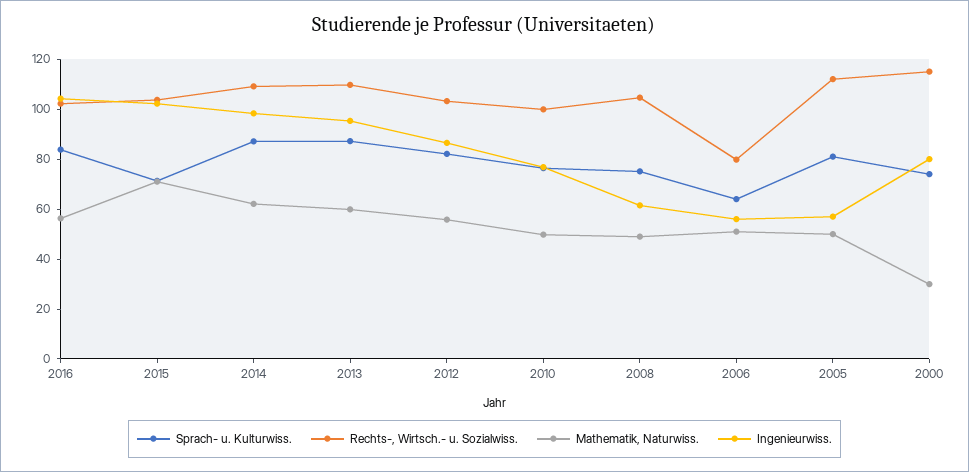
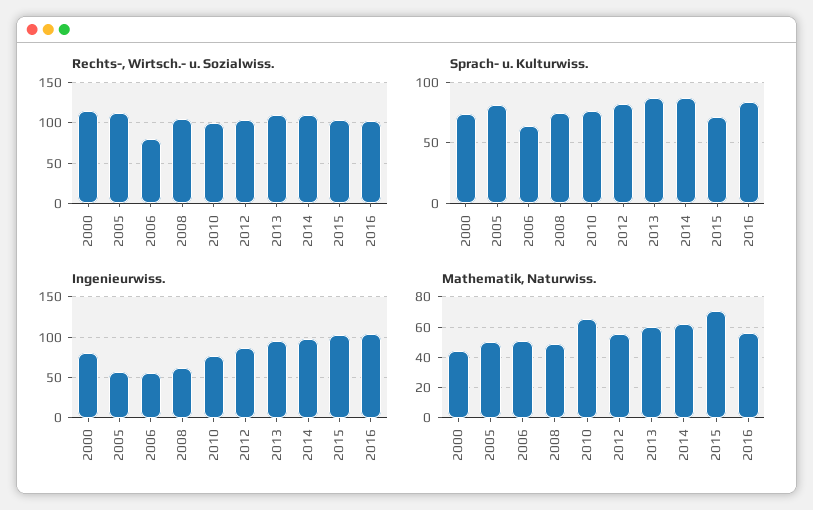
  {
    "Sprach- u. Kulturwiss.": {
      "2016": 85,
      "2015": 70,
      "2014": 85,
      "2013": 85,
      "2012": 80,
      "2010": 75,
      "2008": 75,
      "2006": 65,
      "2005": 80,
      "2000": 75
    },
    "Rechts-, Wirtsch.- u. Sozialwiss.": {
      "2016": 100,
      "2015": 105,
      "2014": 110,
      "2013": 110,
      "2012": 105,
      "2010": 100,
      "2008": 105,
      "2006": 80,
      "2005": 110,
      "2000": 115
    },
    "Mathematik, Naturwiss.": {
      "2016": 55,
      "2015": 70,
      "2014": 60,
      "2013": 60,
      "2012": 55,
-     "2010": 50,
+     "2010": 65,
      "2008": 50,
      "2006": 50,
      "2005": 50,
-     "2000": 30
+     "2000": 45
    },
    "Ingenieurwiss.": {
      "2016": 105,
      "2015": 100,
      "2014": 100,
      "2013": 95,
      "2012": 85,
      "2010": 75,
      "2008": 60,
      "2006": 55,
      "2005": 55,
      "2000": 80
    }
  }

